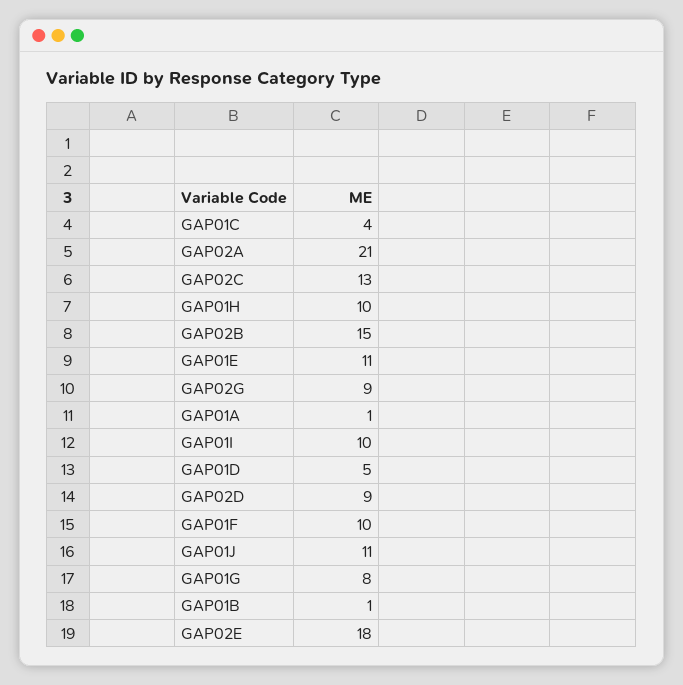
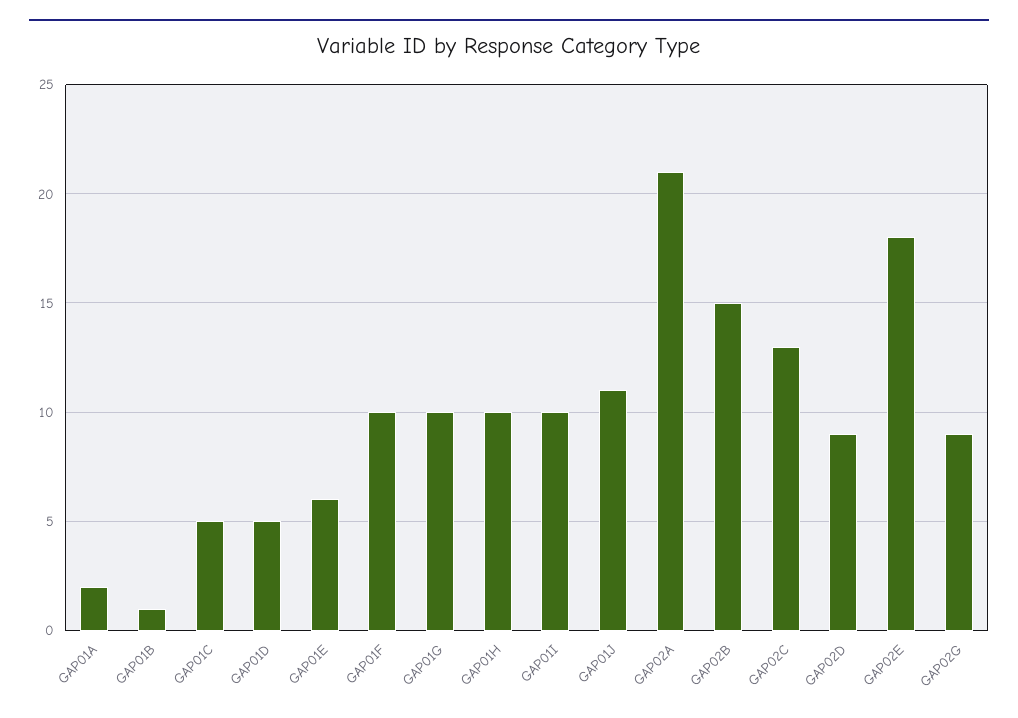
  {
-   "GAP01C": 4,
+   "GAP01C": 5,
    "GAP02A": 21,
    "GAP02C": 13,
    "GAP01H": 10,
    "GAP02B": 15,
-   "GAP01E": 11,
+   "GAP01E": 6,
    "GAP02G": 9,
-   "GAP01A": 1,
+   "GAP01A": 2,
    "GAP01I": 10,
    "GAP01D": 5,
    "GAP02D": 9,
    "GAP01F": 10,
    "GAP01J": 11,
-   "GAP01G": 8,
+   "GAP01G": 10,
    "GAP01B": 1,
    "GAP02E": 18
  }

